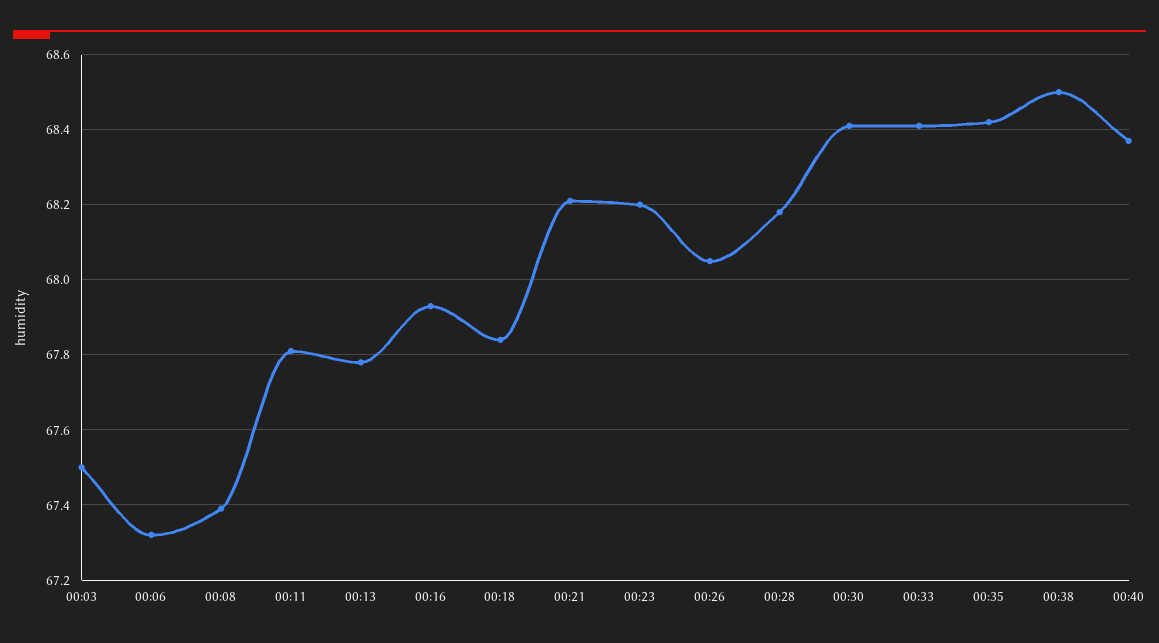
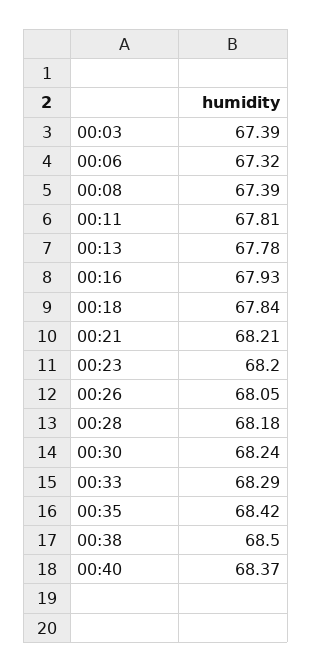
  {
-   "00:03": 67.5,
+   "00:03": 67.39,
    "00:06": 67.32,
    "00:08": 67.39,
    "00:11": 67.81,
    "00:13": 67.78,
    "00:16": 67.93,
    "00:18": 67.84,
    "00:21": 68.21,
    "00:23": 68.2,
    "00:26": 68.05,
    "00:28": 68.18,
-   "00:30": 68.4,
+   "00:30": 68.24,
-   "00:33": 68.4,
+   "00:33": 68.29,
    "00:35": 68.42,
    "00:38": 68.5,
    "00:40": 68.37
  }

